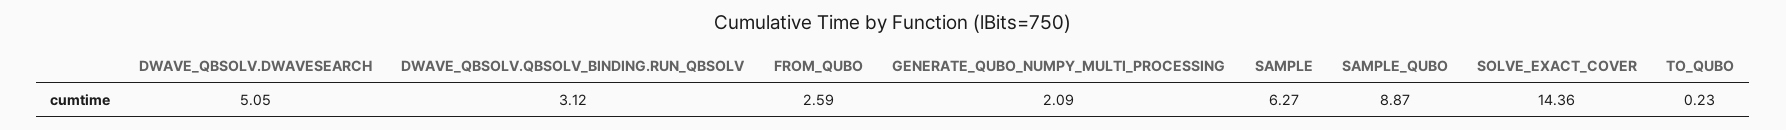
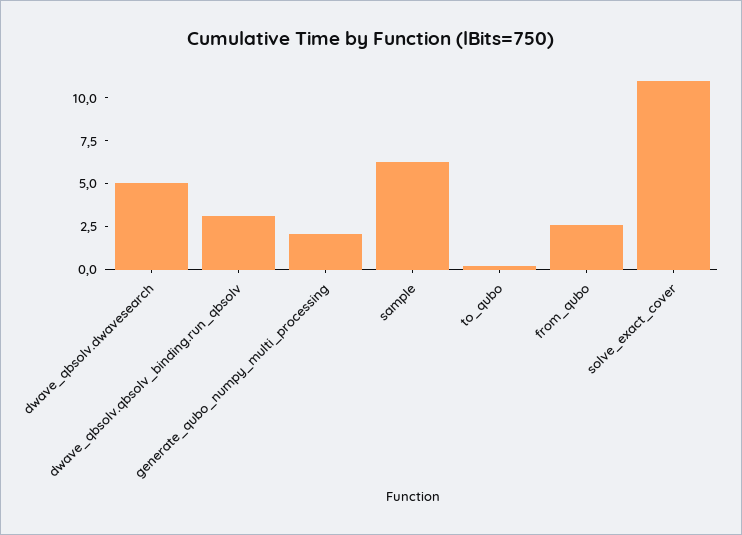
  {
    "DWAVE_QBSOLV.DWAVESEARCH": 5.05,
    "DWAVE_QBSOLV.QBSOLV_BINDING.RUN_QBSOLV": 3.12,
    "FROM_QUBO": 2.59,
    "GENERATE_QUBO_NUMPY_MULTI_PROCESSING": 2.09,
    "SAMPLE": 6.27,
-   "SAMPLE_QUBO": 8.87,
-   "SOLVE_EXACT_COVER": 14.36,
+   "SOLVE_EXACT_COVER": 11,
    "TO_QUBO": 0.23
  }

